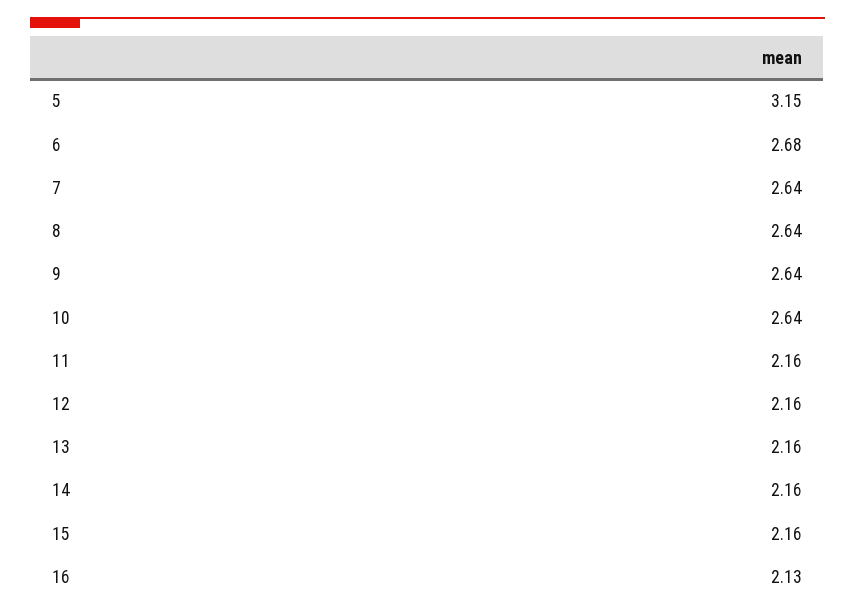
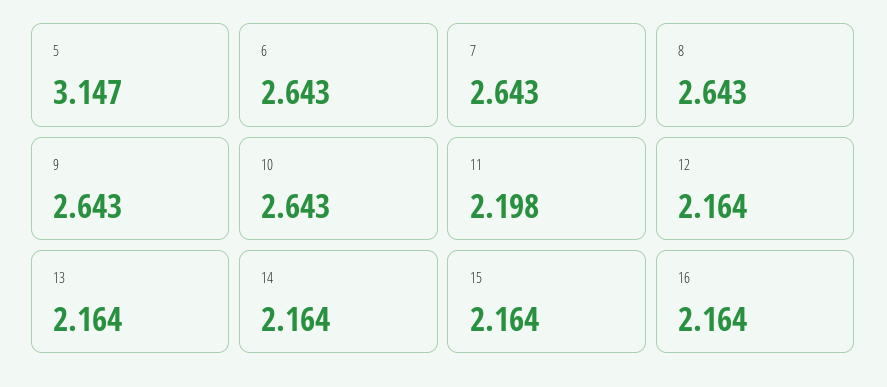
  {
    "5": 3.147,
-   "6": 2.68,
+   "6": 2.643,
    "7": 2.643,
    "8": 2.643,
    "9": 2.643,
    "10": 2.643,
-   "11": 2.16,
+   "11": 2.198,
    "12": 2.164,
    "13": 2.164,
    "14": 2.164,
    "15": 2.164,
-   "16": 2.13
+   "16": 2.164
  }

